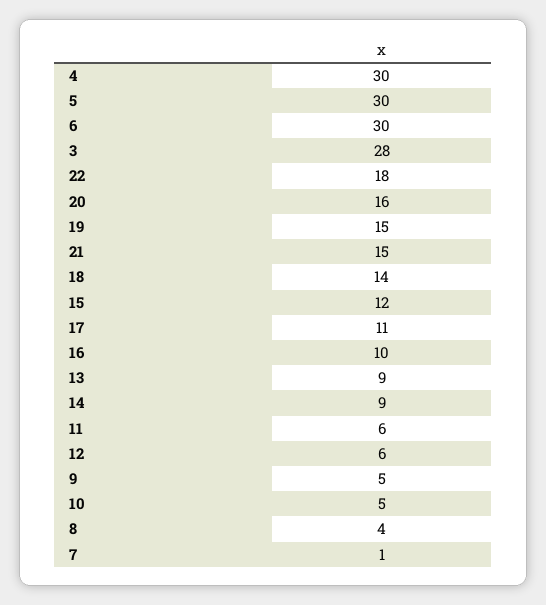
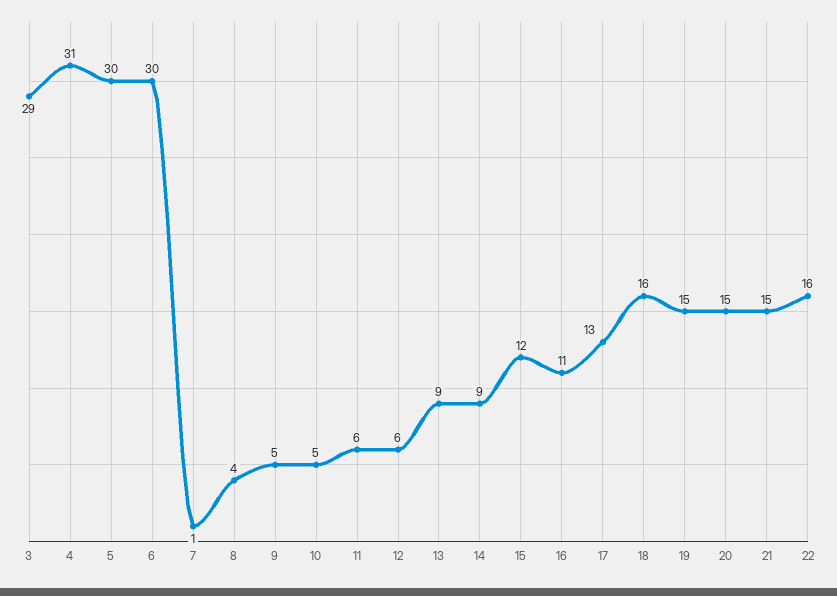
  {
-   "4": 30,
+   "4": 31,
    "5": 30,
    "6": 30,
-   "3": 28,
+   "3": 29,
-   "22": 18,
+   "22": 16,
-   "20": 16,
+   "20": 15,
    "19": 15,
    "21": 15,
-   "18": 14,
+   "18": 16,
    "15": 12,
-   "17": 11,
+   "17": 13,
-   "16": 10,
+   "16": 11,
    "13": 9,
    "14": 9,
    "11": 6,
    "12": 6,
    "9": 5,
    "10": 5,
    "8": 4,
    "7": 1
  }

